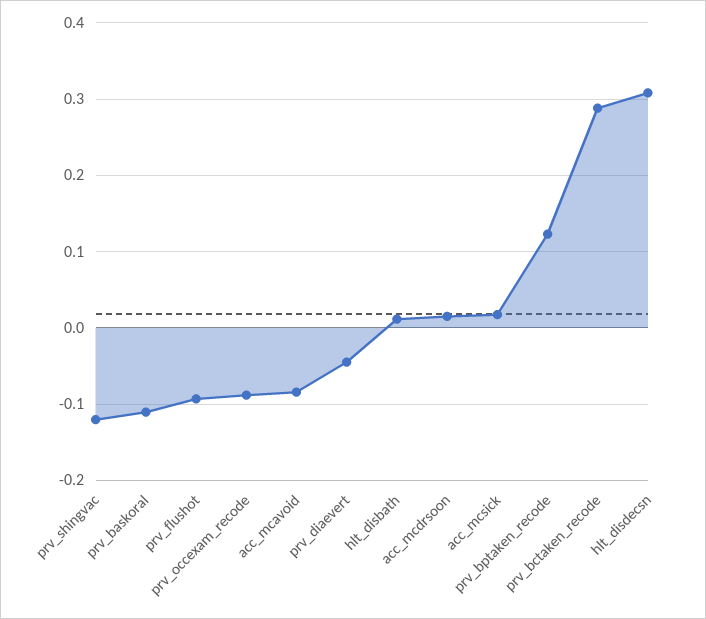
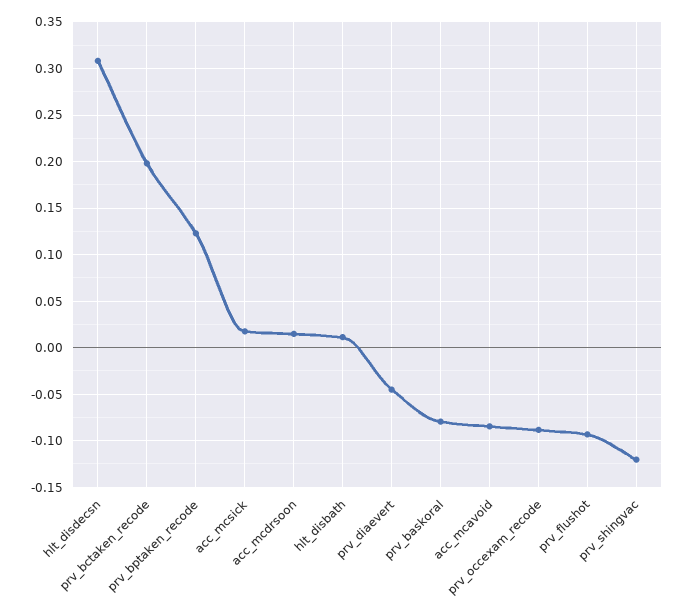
  {
    "prv_shingvac": -0.12,
-   "prv_baskoral": -0.11,
+   "prv_baskoral": -0.08,
    "prv_flushot": -0.09,
    "prv_occexam_recode": -0.09,
    "acc_mcavoid": -0.08,
    "prv_diaevert": -0.05,
    "hlt_disbath": 0.01,
    "acc_mcdrsoon": 0.01,
    "acc_mcsick": 0.02,
    "prv_bptaken_recode": 0.12,
-   "prv_bctaken_recode": 0.29,
+   "prv_bctaken_recode": 0.2,
    "hlt_disdecsn": 0.31
  }

